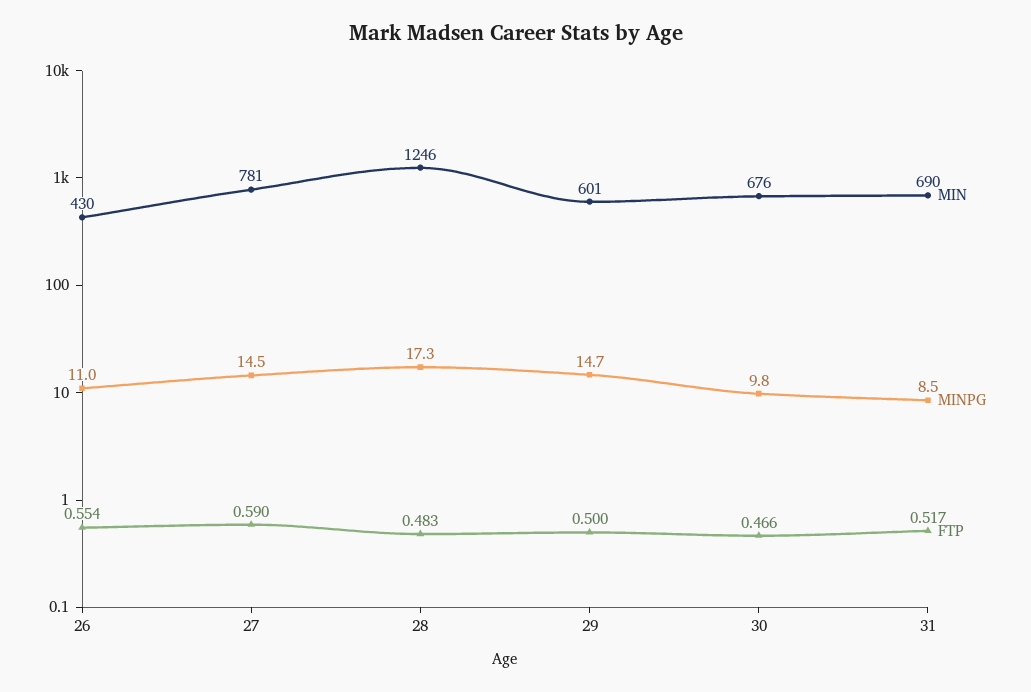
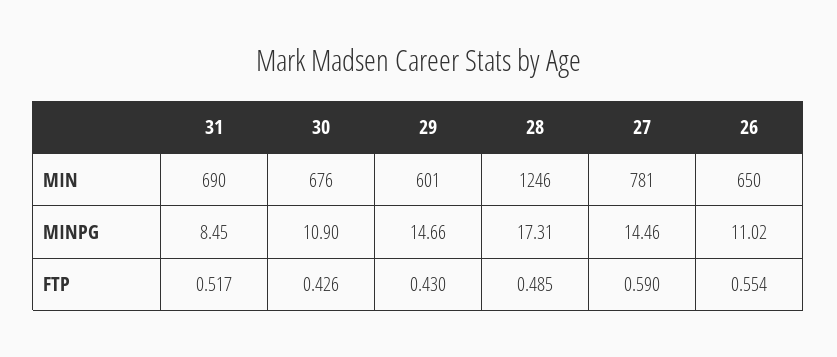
  {
    "MIN": {
-     "26": 430,
+     "26": 650,
      "27": 781,
      "28": 1246,
      "29": 601,
      "30": 676,
      "31": 690
    },
    "MINPG": {
      "26": 11.02,
      "27": 14.46,
      "28": 17.31,
      "29": 14.66,
-     "30": 9.8,
+     "30": 10.9,
      "31": 8.45
    },
    "FTP": {
      "26": 0.554,
      "27": 0.59,
-     "28": 0.483,
+     "28": 0.485,
-     "29": 0.5,
+     "29": 0.43,
-     "30": 0.466,
+     "30": 0.426,
      "31": 0.517
    }
  }

